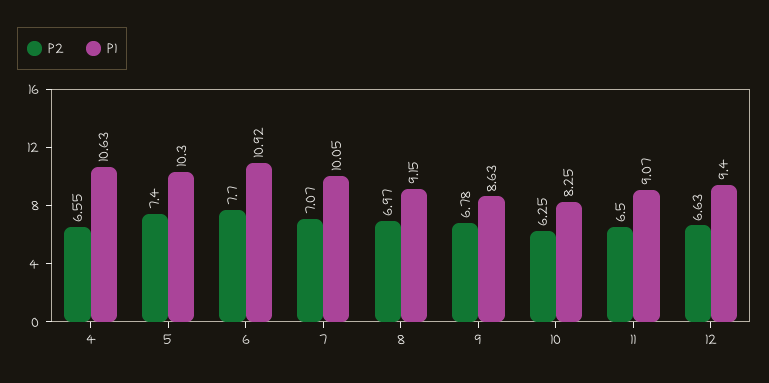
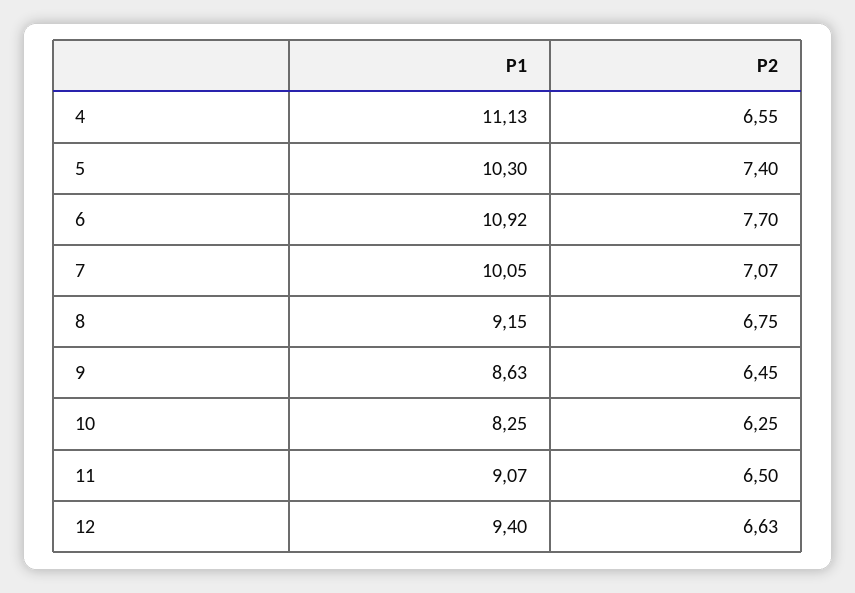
  {
    "P2": {
      "4": 6.55,
      "5": 7.4,
      "6": 7.7,
      "7": 7.07,
-     "8": 6.97,
+     "8": 6.75,
-     "9": 6.78,
+     "9": 6.45,
      "10": 6.25,
      "11": 6.5,
      "12": 6.63
    },
    "P1": {
-     "4": 10.63,
+     "4": 11.13,
      "5": 10.3,
      "6": 10.92,
      "7": 10.05,
      "8": 9.15,
      "9": 8.63,
      "10": 8.25,
      "11": 9.07,
      "12": 9.4
    }
  }

